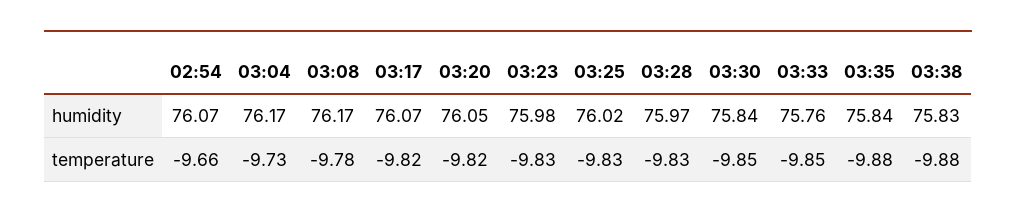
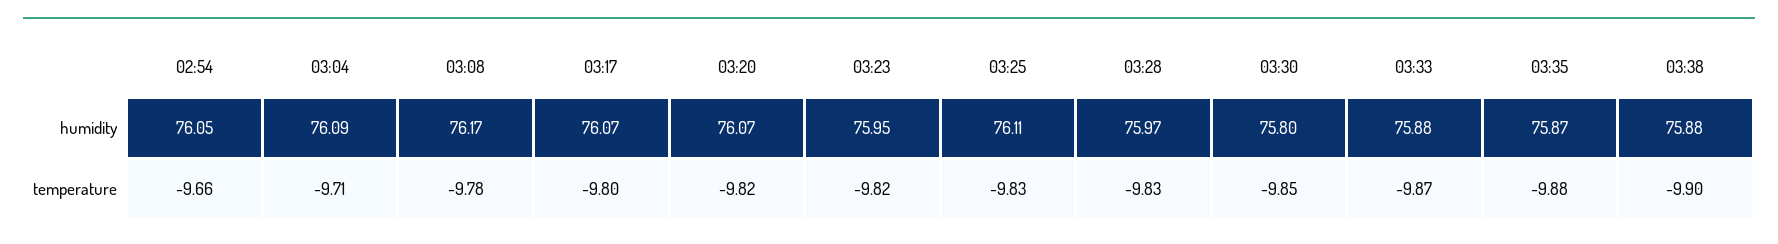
  {
    "02:54": {
-     "humidity": 76.07,
+     "humidity": 76.05,
      "temperature": -9.66
    },
    "03:04": {
-     "humidity": 76.17,
+     "humidity": 76.09,
-     "temperature": -9.73
+     "temperature": -9.71
    },
    "03:08": {
      "humidity": 76.17,
      "temperature": -9.78
    },
    "03:17": {
      "humidity": 76.07,
-     "temperature": -9.82
+     "temperature": -9.8
    },
    "03:20": {
-     "humidity": 76.05,
+     "humidity": 76.07,
      "temperature": -9.82
    },
    "03:23": {
-     "humidity": 75.98,
+     "humidity": 75.95,
-     "temperature": -9.83
+     "temperature": -9.82
    },
    "03:25": {
-     "humidity": 76.02,
+     "humidity": 76.11,
      "temperature": -9.83
    },
    "03:28": {
      "humidity": 75.97,
      "temperature": -9.83
    },
    "03:30": {
-     "humidity": 75.84,
+     "humidity": 75.8,
      "temperature": -9.85
    },
    "03:33": {
-     "humidity": 75.76,
+     "humidity": 75.88,
-     "temperature": -9.85
+     "temperature": -9.87
    },
    "03:35": {
-     "humidity": 75.84,
+     "humidity": 75.87,
      "temperature": -9.88
    },
    "03:38": {
-     "humidity": 75.83,
+     "humidity": 75.88,
-     "temperature": -9.88
+     "temperature": -9.9
    }
  }

